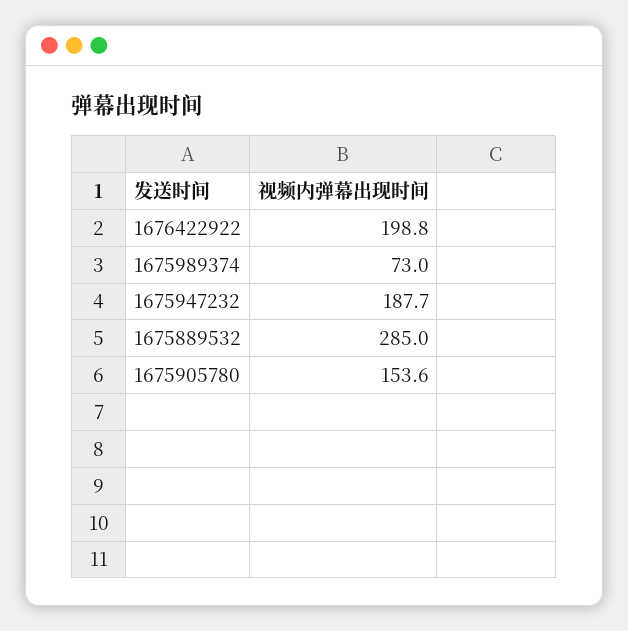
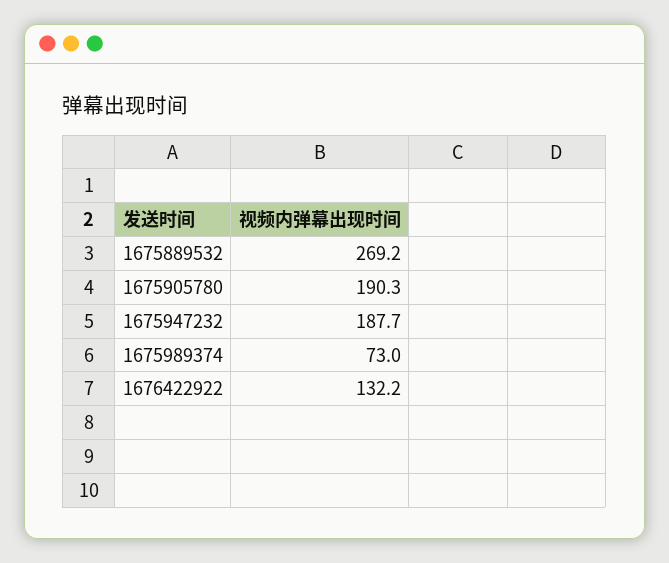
  {
-   "1676422922": 198.8,
+   "1676422922": 132.2,
    "1675989374": 73,
    "1675947232": 187.7,
-   "1675889532": 285,
+   "1675889532": 269.2,
-   "1675905780": 153.6
+   "1675905780": 190.3
  }

